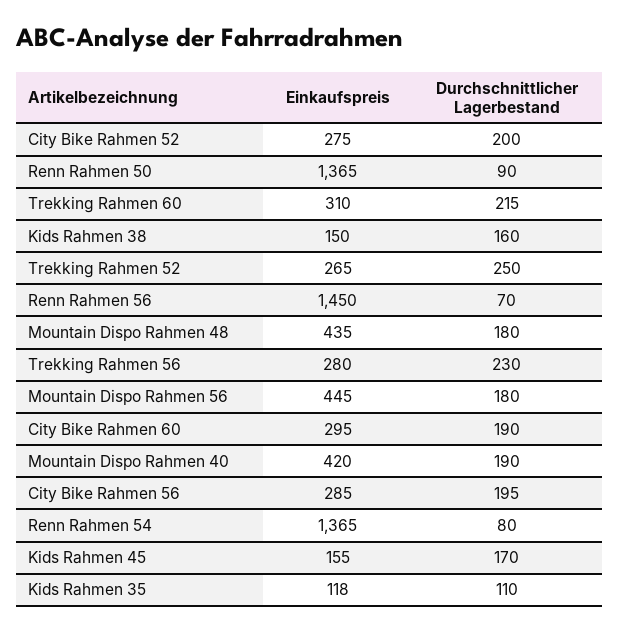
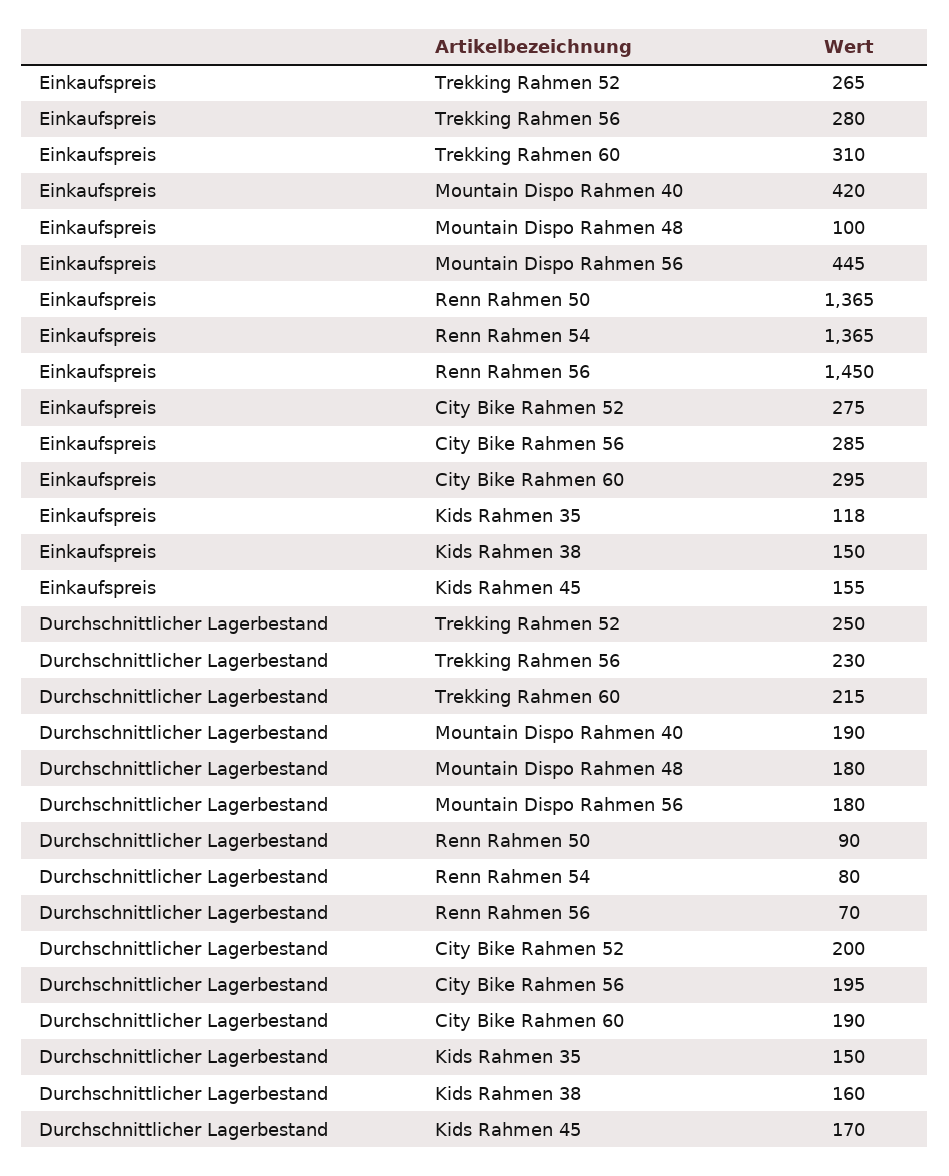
  {
    "Einkaufspreis": {
      "City Bike Rahmen 52": 275,
      "Renn Rahmen 50": 1365,
      "Trekking Rahmen 60": 310,
      "Kids Rahmen 38": 150,
      "Trekking Rahmen 52": 265,
      "Renn Rahmen 56": 1450,
-     "Mountain Dispo Rahmen 48": 435,
+     "Mountain Dispo Rahmen 48": 100,
      "Trekking Rahmen 56": 280,
      "Mountain Dispo Rahmen 56": 445,
      "City Bike Rahmen 60": 295,
      "Mountain Dispo Rahmen 40": 420,
      "City Bike Rahmen 56": 285,
      "Renn Rahmen 54": 1365,
      "Kids Rahmen 45": 155,
      "Kids Rahmen 35": 118
    },
    "Durchschnittlicher Lagerbestand": {
      "City Bike Rahmen 52": 200,
      "Renn Rahmen 50": 90,
      "Trekking Rahmen 60": 215,
      "Kids Rahmen 38": 160,
      "Trekking Rahmen 52": 250,
      "Renn Rahmen 56": 70,
      "Mountain Dispo Rahmen 48": 180,
      "Trekking Rahmen 56": 230,
      "Mountain Dispo Rahmen 56": 180,
      "City Bike Rahmen 60": 190,
      "Mountain Dispo Rahmen 40": 190,
      "City Bike Rahmen 56": 195,
      "Renn Rahmen 54": 80,
      "Kids Rahmen 45": 170,
-     "Kids Rahmen 35": 110
+     "Kids Rahmen 35": 150
    }
  }

